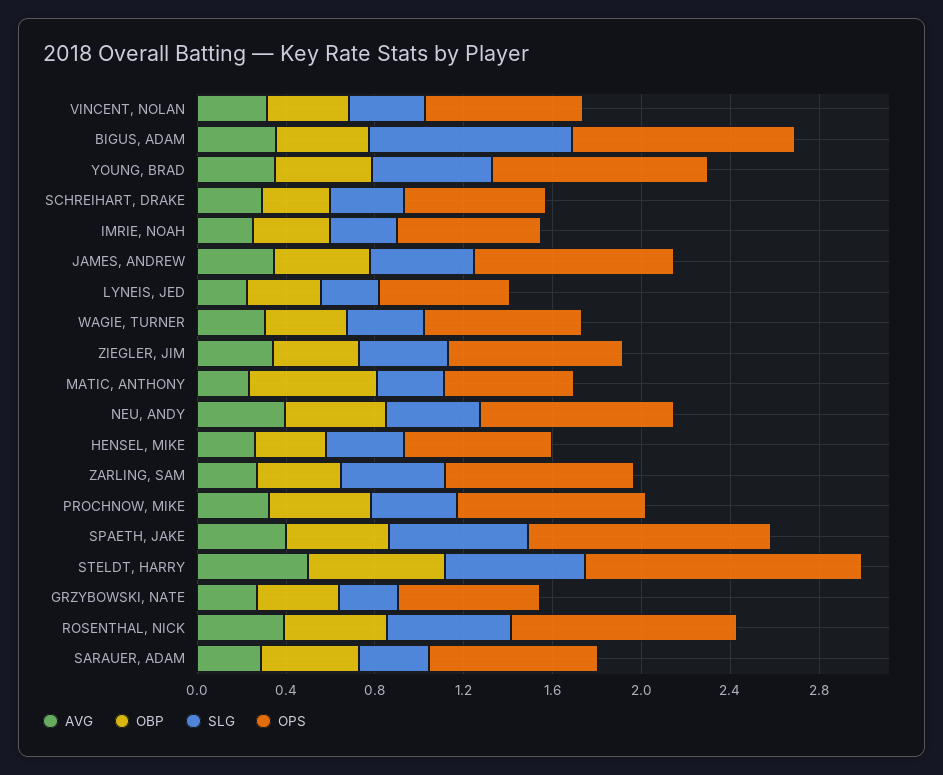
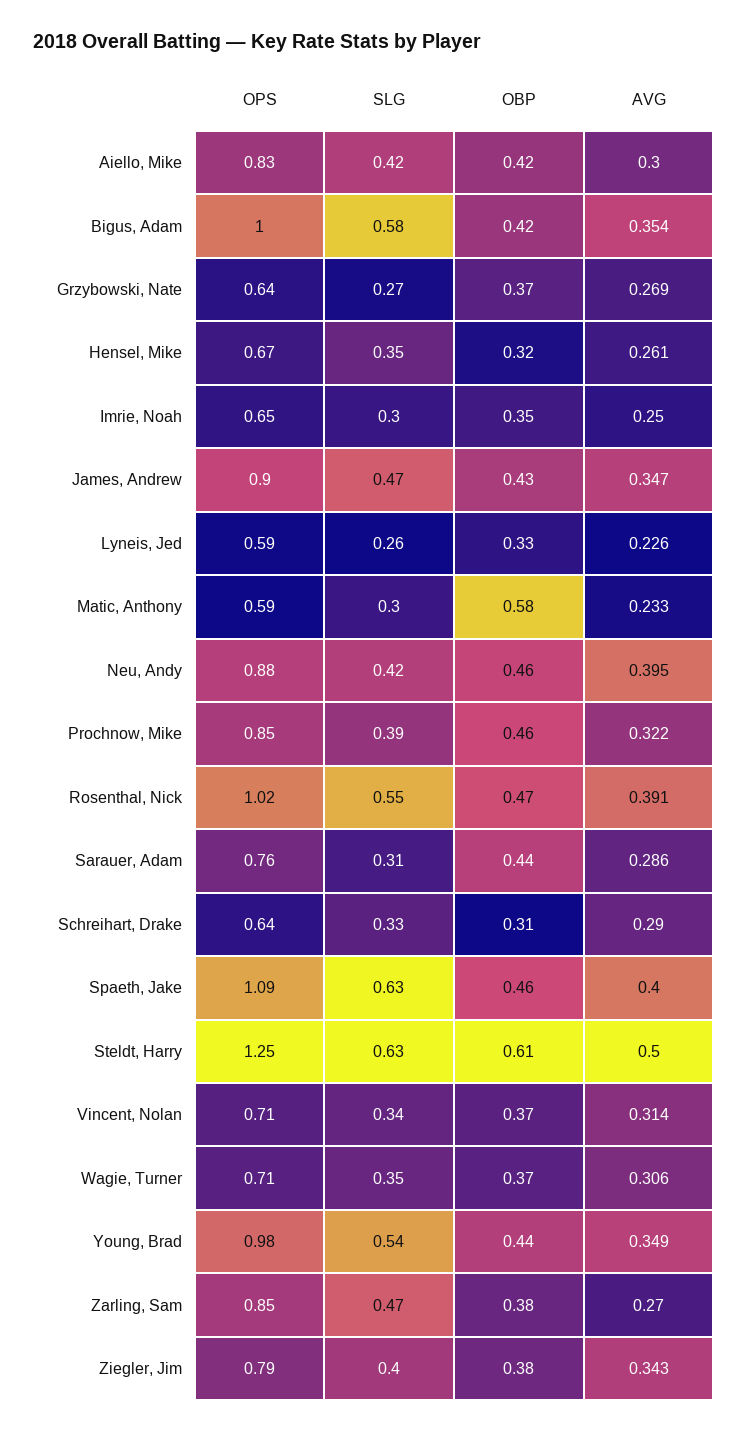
  {
    "AVG": {
      "VINCENT, NOLAN": 0.314,
      "BIGUS, ADAM": 0.354,
      "YOUNG, BRAD": 0.349,
      "SCHREIHART, DRAKE": 0.29,
      "IMRIE, NOAH": 0.25,
      "JAMES, ANDREW": 0.347,
      "LYNEIS, JED": 0.226,
      "WAGIE, TURNER": 0.306,
      "ZIEGLER, JIM": 0.343,
      "MATIC, ANTHONY": 0.233,
      "NEU, ANDY": 0.395,
      "HENSEL, MIKE": 0.261,
      "ZARLING, SAM": 0.27,
      "PROCHNOW, MIKE": 0.322,
      "SPAETH, JAKE": 0.4,
      "STELDT, HARRY": 0.5,
      "GRZYBOWSKI, NATE": 0.269,
      "ROSENTHAL, NICK": 0.391,
-     "SARAUER, ADAM": 0.286
+     "SARAUER, ADAM": 0.286,
+     "Aiello, Mike": 0.3
    },
    "OBP": {
      "VINCENT, NOLAN": 0.37,
      "BIGUS, ADAM": 0.42,
      "YOUNG, BRAD": 0.44,
      "SCHREIHART, DRAKE": 0.31,
      "IMRIE, NOAH": 0.35,
      "JAMES, ANDREW": 0.43,
      "LYNEIS, JED": 0.33,
      "WAGIE, TURNER": 0.37,
      "ZIEGLER, JIM": 0.38,
      "MATIC, ANTHONY": 0.58,
      "NEU, ANDY": 0.46,
      "HENSEL, MIKE": 0.32,
      "ZARLING, SAM": 0.38,
      "PROCHNOW, MIKE": 0.46,
      "SPAETH, JAKE": 0.46,
      "STELDT, HARRY": 0.61,
      "GRZYBOWSKI, NATE": 0.37,
      "ROSENTHAL, NICK": 0.47,
-     "SARAUER, ADAM": 0.44
+     "SARAUER, ADAM": 0.44,
+     "Aiello, Mike": 0.42
    },
    "SLG": {
      "VINCENT, NOLAN": 0.34,
-     "BIGUS, ADAM": 0.9,
+     "BIGUS, ADAM": 0.58,
      "YOUNG, BRAD": 0.54,
      "SCHREIHART, DRAKE": 0.33,
      "IMRIE, NOAH": 0.3,
      "JAMES, ANDREW": 0.47,
      "LYNEIS, JED": 0.26,
      "WAGIE, TURNER": 0.35,
      "ZIEGLER, JIM": 0.4,
      "MATIC, ANTHONY": 0.3,
      "NEU, ANDY": 0.42,
      "HENSEL, MIKE": 0.35,
      "ZARLING, SAM": 0.47,
      "PROCHNOW, MIKE": 0.39,
      "SPAETH, JAKE": 0.63,
      "STELDT, HARRY": 0.63,
      "GRZYBOWSKI, NATE": 0.27,
      "ROSENTHAL, NICK": 0.55,
-     "SARAUER, ADAM": 0.31
+     "SARAUER, ADAM": 0.31,
+     "Aiello, Mike": 0.42
    },
    "OPS": {
      "VINCENT, NOLAN": 0.71,
      "BIGUS, ADAM": 1,
      "YOUNG, BRAD": 0.98,
      "SCHREIHART, DRAKE": 0.64,
      "IMRIE, NOAH": 0.65,
      "JAMES, ANDREW": 0.9,
      "LYNEIS, JED": 0.59,
      "WAGIE, TURNER": 0.71,
      "ZIEGLER, JIM": 0.79,
      "MATIC, ANTHONY": 0.59,
      "NEU, ANDY": 0.88,
      "HENSEL, MIKE": 0.67,
      "ZARLING, SAM": 0.85,
      "PROCHNOW, MIKE": 0.85,
      "SPAETH, JAKE": 1.09,
      "STELDT, HARRY": 1.25,
      "GRZYBOWSKI, NATE": 0.64,
      "ROSENTHAL, NICK": 1.02,
-     "SARAUER, ADAM": 0.76
+     "SARAUER, ADAM": 0.76,
+     "Aiello, Mike": 0.83
    }
  }

